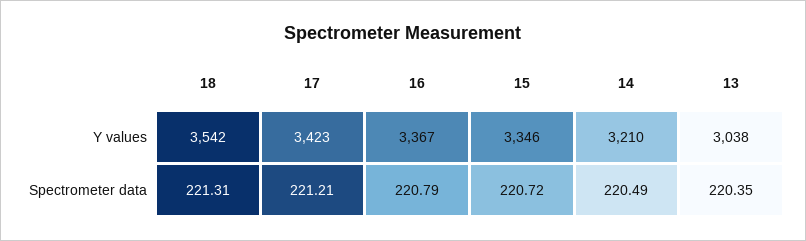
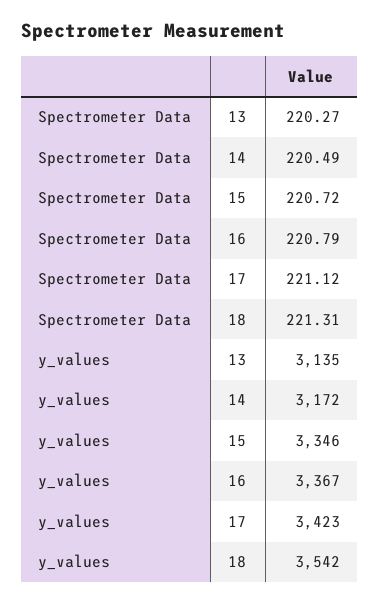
  {
    "18": {
      "Y values": 3542,
      "Spectrometer data": 221.31
    },
    "17": {
      "Y values": 3423,
-     "Spectrometer data": 221.21
+     "Spectrometer data": 221.12
    },
    "16": {
      "Y values": 3367,
      "Spectrometer data": 220.79
    },
    "15": {
      "Y values": 3346,
      "Spectrometer data": 220.72
    },
    "14": {
-     "Y values": 3210,
+     "Y values": 3172,
      "Spectrometer data": 220.49
    },
    "13": {
-     "Y values": 3038,
+     "Y values": 3135,
-     "Spectrometer data": 220.35
+     "Spectrometer data": 220.27
    }
  }

